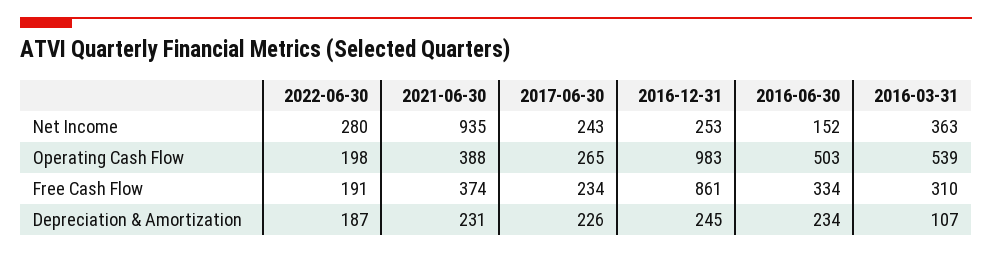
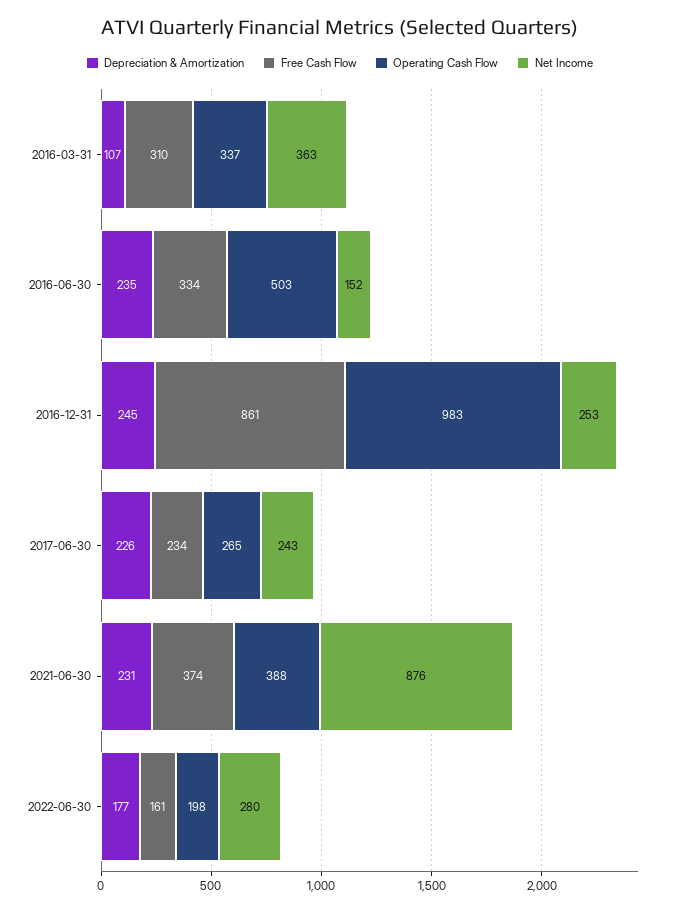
  {
    "Net Income": {
      "2022-06-30": 280,
-     "2021-06-30": 935,
+     "2021-06-30": 876,
      "2017-06-30": 243,
      "2016-12-31": 253,
      "2016-06-30": 152,
      "2016-03-31": 363
    },
    "Operating Cash Flow": {
      "2022-06-30": 198,
      "2021-06-30": 388,
      "2017-06-30": 265,
      "2016-12-31": 983,
      "2016-06-30": 503,
-     "2016-03-31": 539
+     "2016-03-31": 337
    },
    "Free Cash Flow": {
-     "2022-06-30": 191,
+     "2022-06-30": 161,
      "2021-06-30": 374,
      "2017-06-30": 234,
      "2016-12-31": 861,
      "2016-06-30": 334,
      "2016-03-31": 310
    },
    "Depreciation & Amortization": {
-     "2022-06-30": 187,
+     "2022-06-30": 177,
      "2021-06-30": 231,
      "2017-06-30": 226,
      "2016-12-31": 245,
-     "2016-06-30": 234,
+     "2016-06-30": 235,
      "2016-03-31": 107
    }
  }

